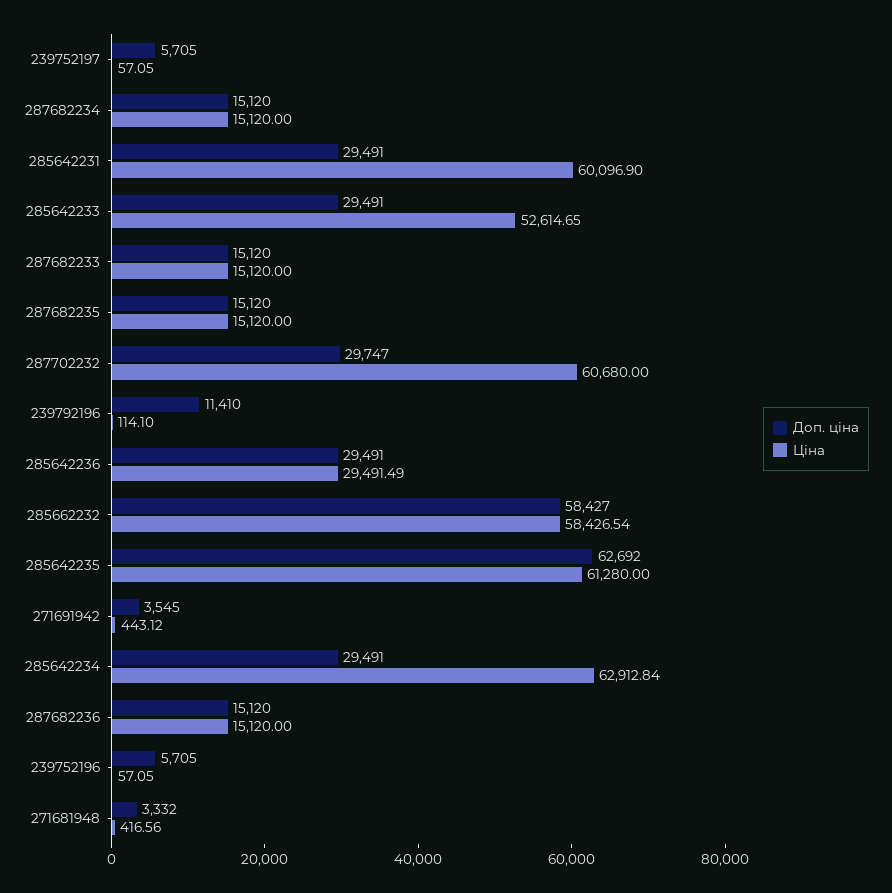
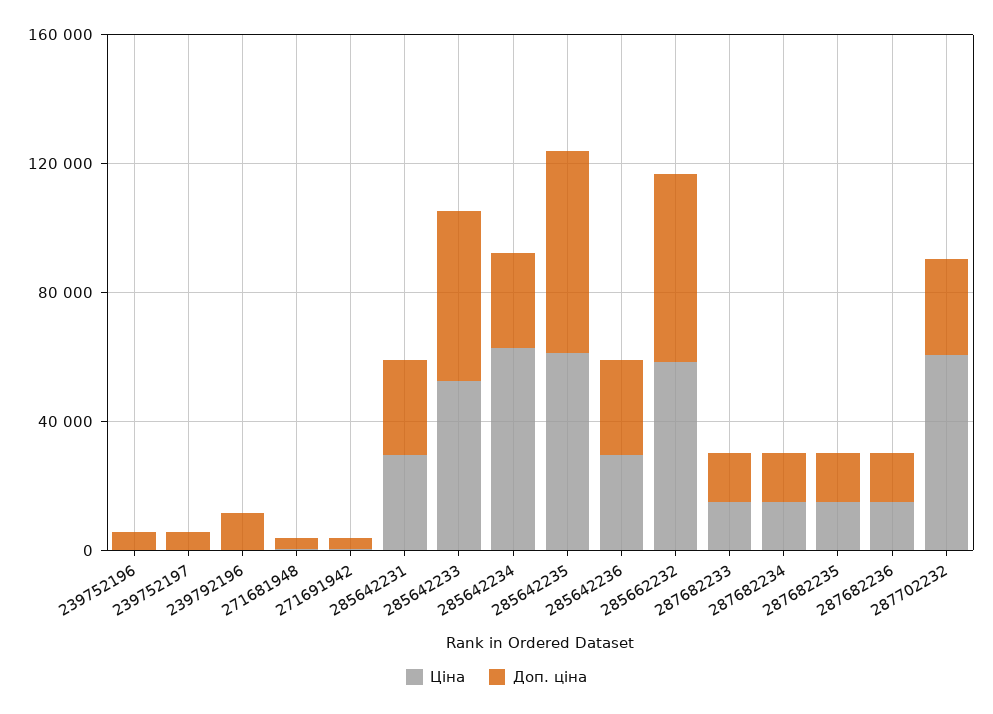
  {
    "Доп. ціна": {
      "239752197": 5705,
      "287682234": 15120,
      "285642231": 29491,
-     "285642233": 29491,
+     "285642233": 50000,
      "287682233": 15120,
      "287682235": 15120,
      "287702232": 29747,
      "239792196": 11410,
      "285642236": 29491,
      "285662232": 58427,
      "285642235": 62692,
      "271691942": 3545,
      "285642234": 29491,
      "287682236": 15120,
      "239752196": 5705,
      "271681948": 3332
    },
    "Ціна": {
      "239752197": 57.05,
      "287682234": 15120,
-     "285642231": 60096.9,
+     "285642231": 30000,
      "285642233": 52614.65,
      "287682233": 15120,
      "287682235": 15120,
      "287702232": 60680,
      "239792196": 114.1,
      "285642236": 29491.49,
      "285662232": 58426.54,
      "285642235": 61280,
      "271691942": 443.12,
      "285642234": 62912.84,
      "287682236": 15120,
      "239752196": 57.05,
      "271681948": 416.56
    }
  }

